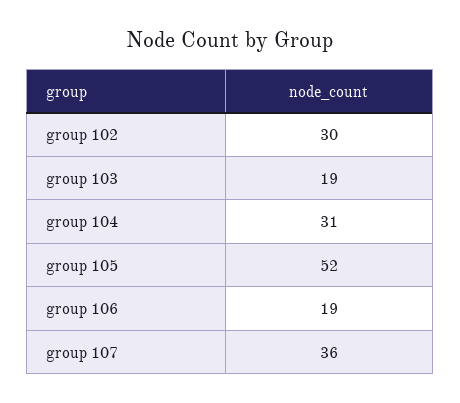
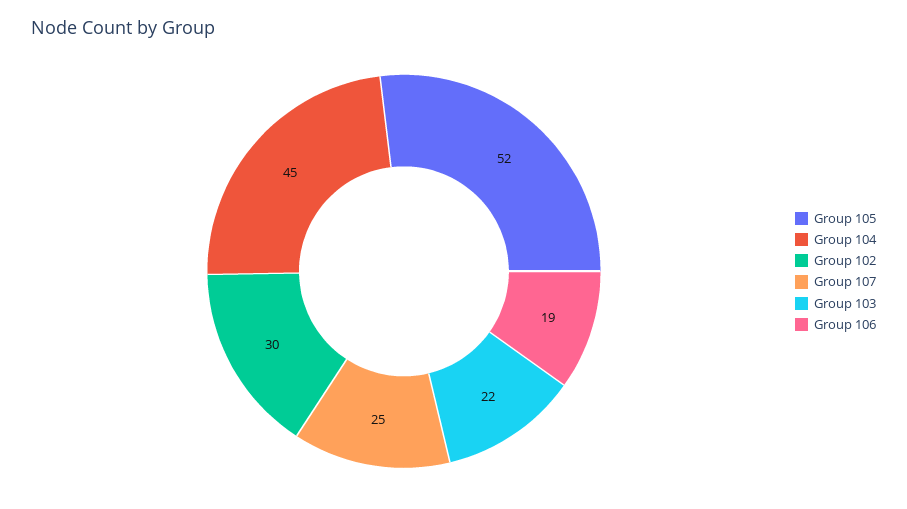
  {
    "group 102": 30,
-   "group 103": 19,
+   "group 103": 22,
-   "group 104": 31,
+   "group 104": 45,
    "group 105": 52,
    "group 106": 19,
-   "group 107": 36
+   "group 107": 25
  }

